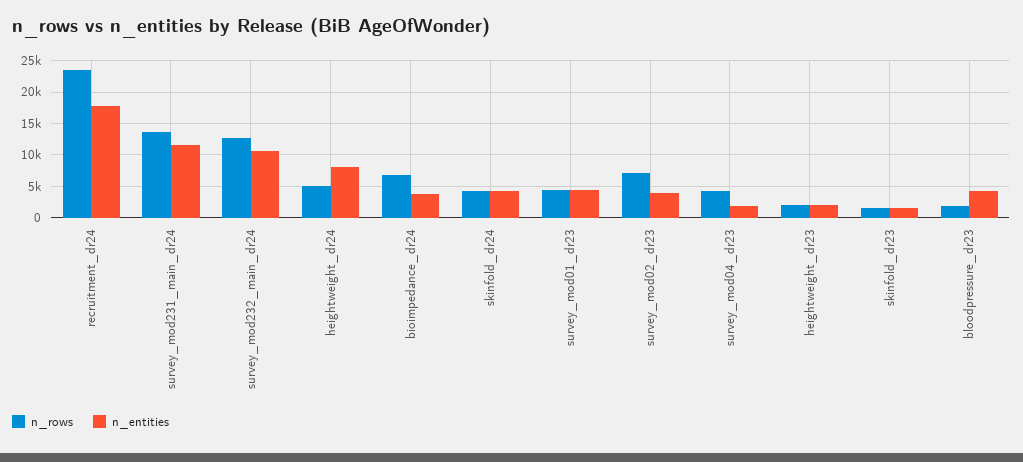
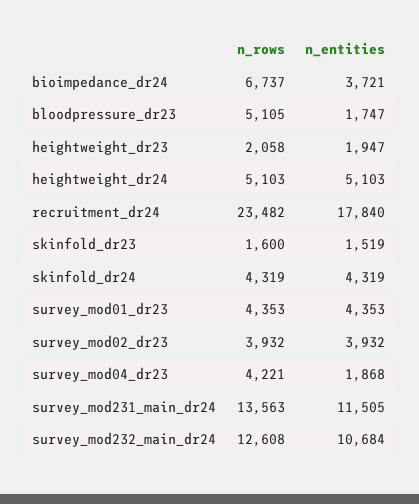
  {
    "n_rows": {
      "recruitment_dr24": 23482,
      "survey_mod231_main_dr24": 13563,
      "survey_mod232_main_dr24": 12608,
      "heightweight_dr24": 5103,
      "bioimpedance_dr24": 6737,
      "skinfold_dr24": 4319,
      "survey_mod01_dr23": 4353,
-     "survey_mod02_dr23": 7000,
+     "survey_mod02_dr23": 3932,
      "survey_mod04_dr23": 4221,
      "heightweight_dr23": 2058,
      "skinfold_dr23": 1600,
-     "bloodpressure_dr23": 2000
+     "bloodpressure_dr23": 5105
    },
    "n_entities": {
      "recruitment_dr24": 17840,
      "survey_mod231_main_dr24": 11505,
      "survey_mod232_main_dr24": 10684,
-     "heightweight_dr24": 8000,
+     "heightweight_dr24": 5103,
      "bioimpedance_dr24": 3721,
      "skinfold_dr24": 4319,
      "survey_mod01_dr23": 4353,
      "survey_mod02_dr23": 3932,
      "survey_mod04_dr23": 1868,
      "heightweight_dr23": 1947,
      "skinfold_dr23": 1519,
-     "bloodpressure_dr23": 4000
+     "bloodpressure_dr23": 1747
    }
  }

